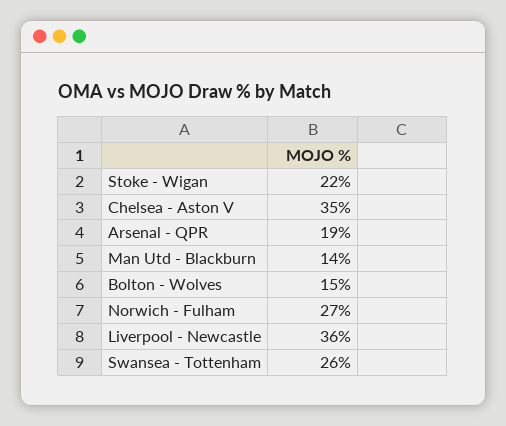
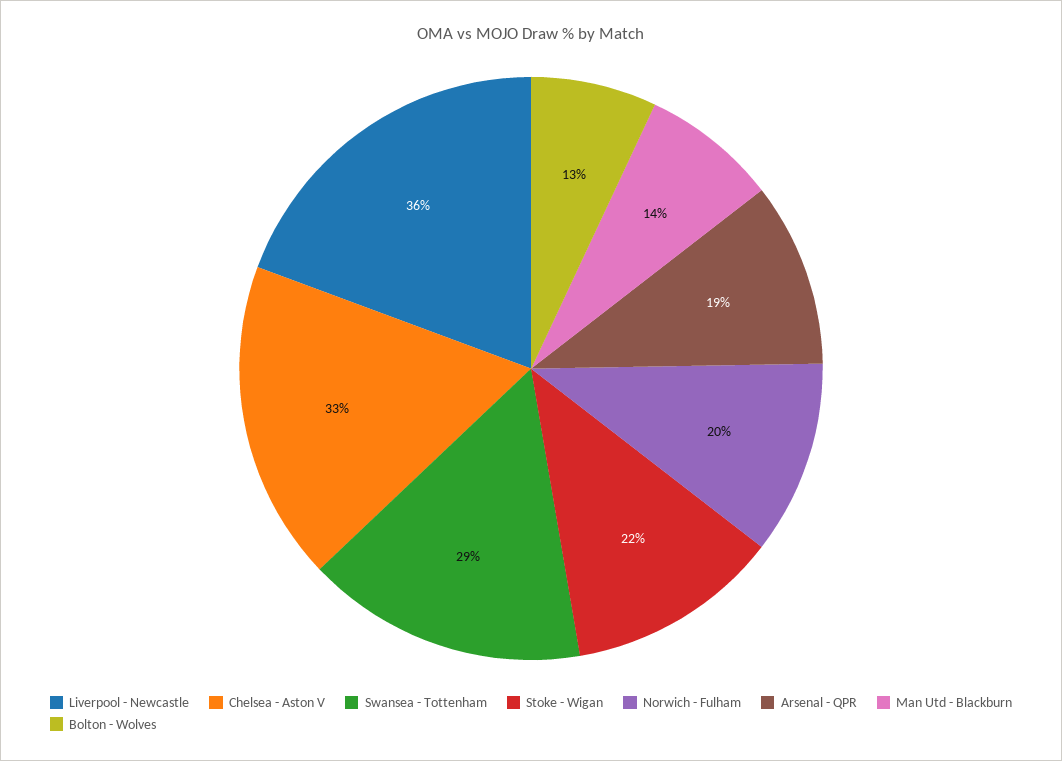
  {
    "Stoke - Wigan": 22,
-   "Chelsea - Aston V": 35,
+   "Chelsea - Aston V": 33,
    "Arsenal - QPR": 19,
    "Man Utd - Blackburn": 14,
-   "Bolton - Wolves": 15,
+   "Bolton - Wolves": 13,
-   "Norwich - Fulham": 27,
+   "Norwich - Fulham": 20,
    "Liverpool - Newcastle": 36,
-   "Swansea - Tottenham": 26
+   "Swansea - Tottenham": 29
  }

